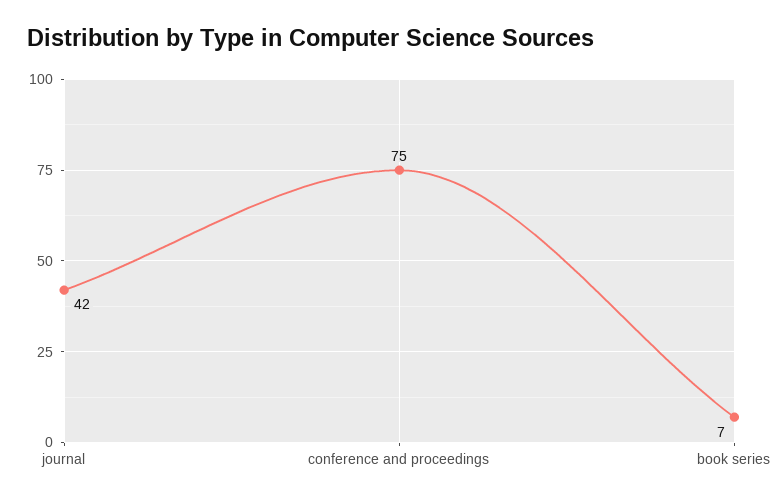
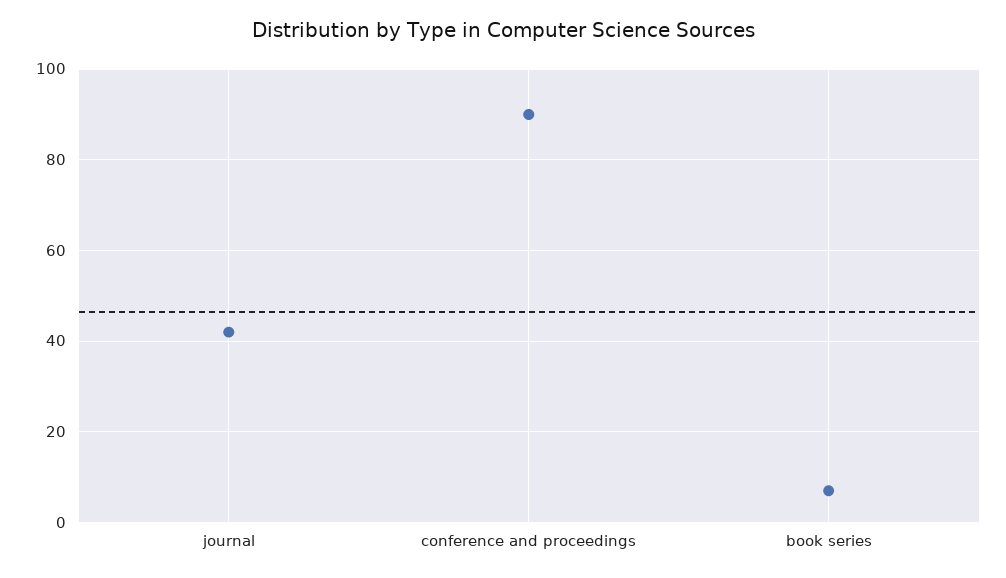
  {
    "journal": 42,
-   "conference and proceedings": 75,
+   "conference and proceedings": 90,
    "book series": 7
  }

